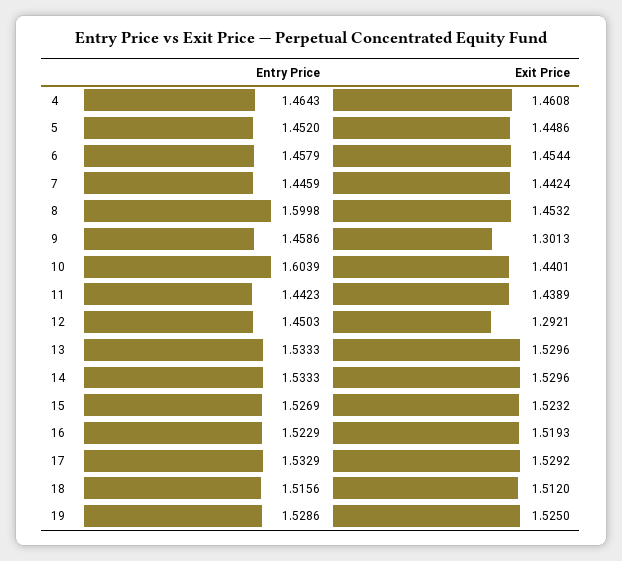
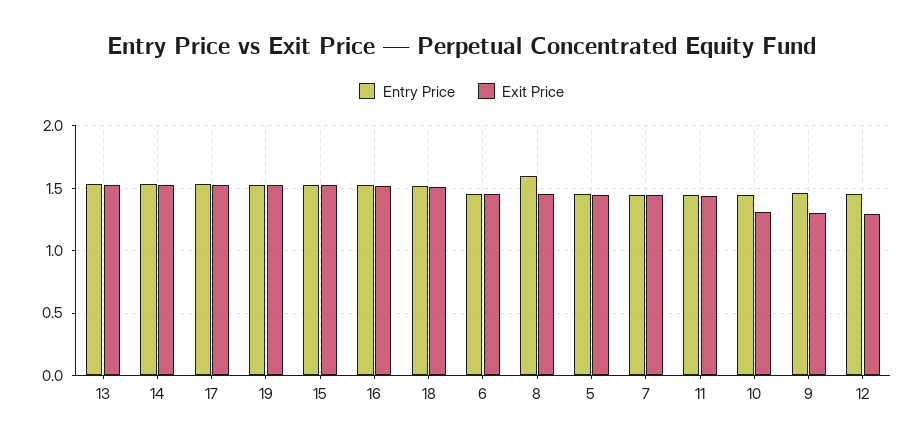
  {
    "Entry Price": {
-     "4": 1.4643,
      "5": 1.452,
      "6": 1.4579,
      "7": 1.4459,
      "8": 1.5998,
      "9": 1.4586,
-     "10": 1.6039,
+     "10": 1.45,
      "11": 1.4423,
      "12": 1.4503,
      "13": 1.5333,
      "14": 1.5333,
      "15": 1.5269,
      "16": 1.5229,
      "17": 1.5329,
      "18": 1.5156,
      "19": 1.5286
    },
    "Exit Price": {
-     "4": 1.4608,
      "5": 1.4486,
      "6": 1.4544,
      "7": 1.4424,
      "8": 1.4532,
      "9": 1.3013,
-     "10": 1.4401,
+     "10": 1.3,
      "11": 1.4389,
      "12": 1.2921,
      "13": 1.5296,
      "14": 1.5296,
      "15": 1.5232,
      "16": 1.5193,
      "17": 1.5292,
      "18": 1.512,
      "19": 1.525
    }
  }

